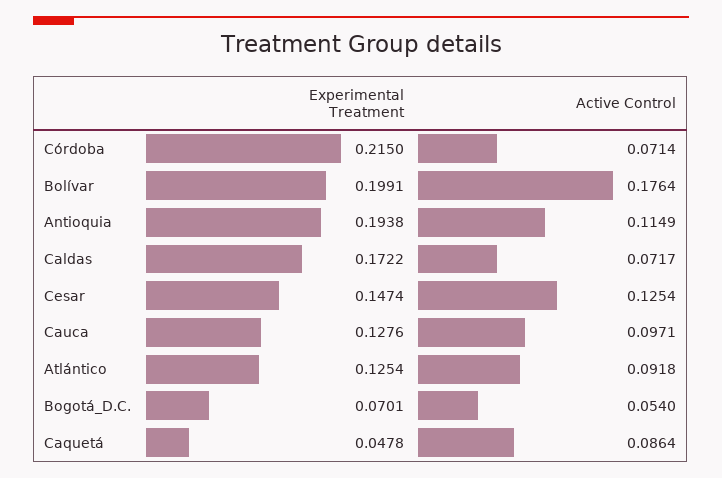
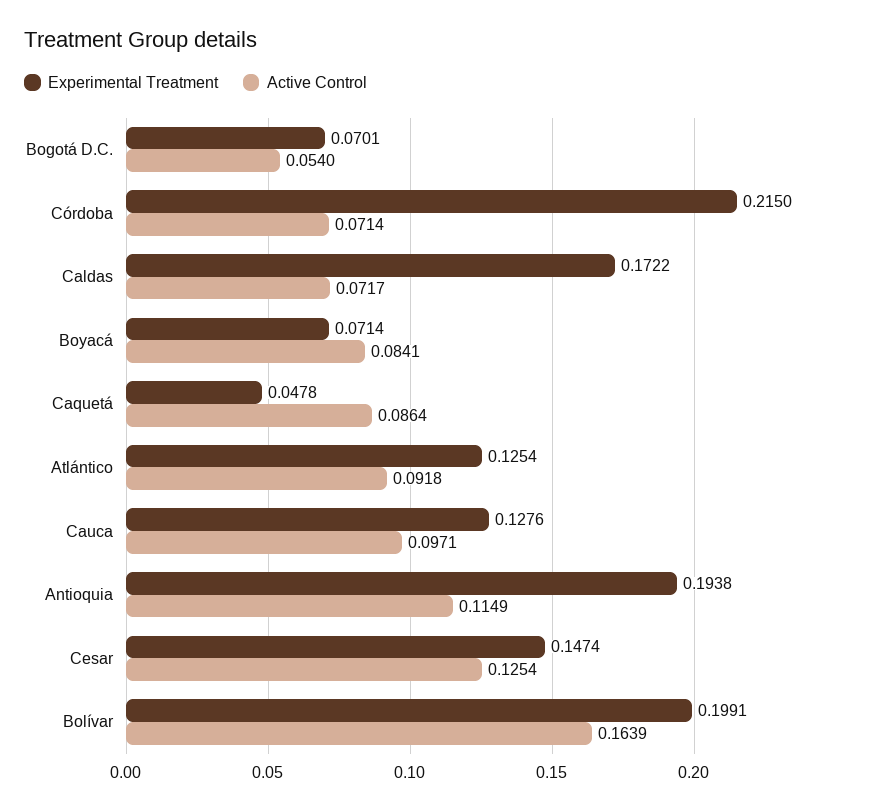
  {
    "Experimental Treatment": {
      "Córdoba": 0.215,
      "Bolívar": 0.1991,
      "Antioquia": 0.1938,
      "Caldas": 0.1722,
      "Cesar": 0.1474,
      "Cauca": 0.1276,
      "Atlántico": 0.1254,
      "Bogotá_D.C.": 0.0701,
-     "Caquetá": 0.0478
+     "Caquetá": 0.0478,
+     "Boyacá": 0.0714
    },
    "Active Control": {
      "Córdoba": 0.0714,
-     "Bolívar": 0.1764,
+     "Bolívar": 0.1639,
      "Antioquia": 0.1149,
      "Caldas": 0.0717,
      "Cesar": 0.1254,
      "Cauca": 0.0971,
      "Atlántico": 0.0918,
      "Bogotá_D.C.": 0.054,
-     "Caquetá": 0.0864
+     "Caquetá": 0.0864,
+     "Boyacá": 0.0841
    }
  }

